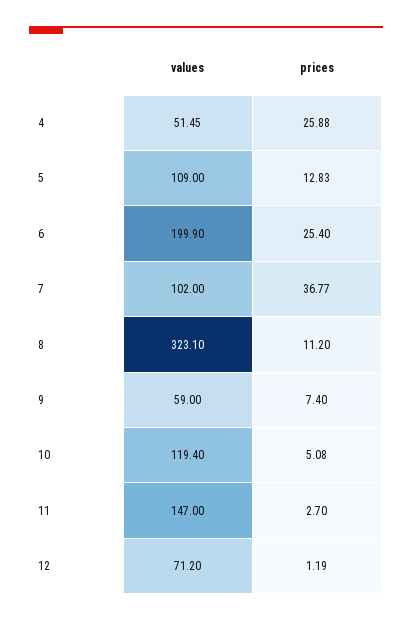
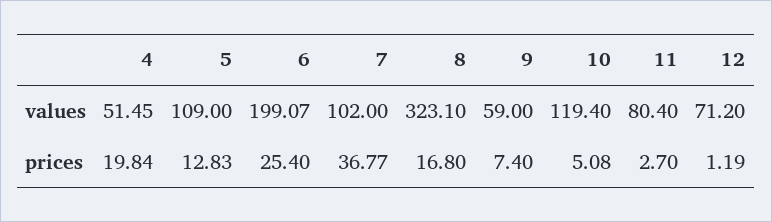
  {
    "values": {
      "4": 51.45,
      "5": 109,
-     "6": 199.9,
+     "6": 199.07,
      "7": 102,
      "8": 323.1,
      "9": 59,
      "10": 119.4,
-     "11": 147,
+     "11": 80.4,
      "12": 71.2
    },
    "prices": {
-     "4": 25.88,
+     "4": 19.84,
      "5": 12.83,
      "6": 25.4,
      "7": 36.77,
-     "8": 11.2,
+     "8": 16.8,
      "9": 7.4,
      "10": 5.08,
      "11": 2.7,
      "12": 1.19
    }
  }

